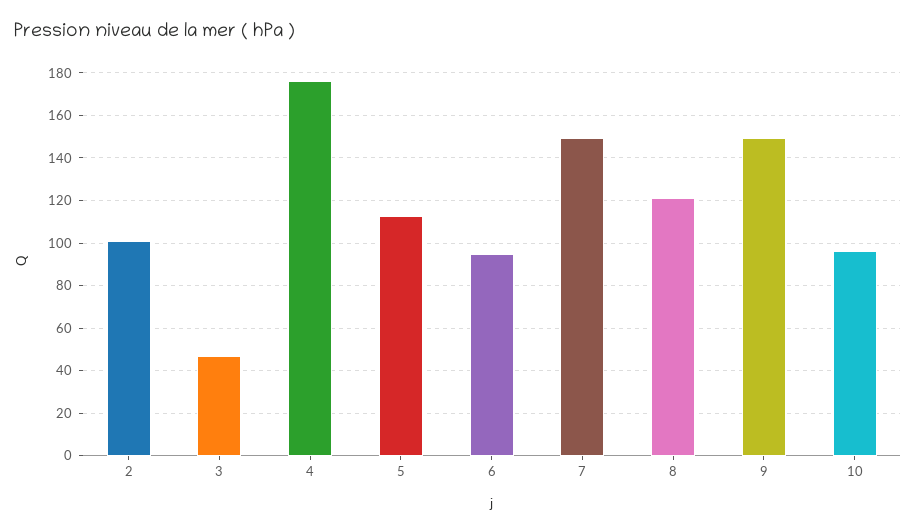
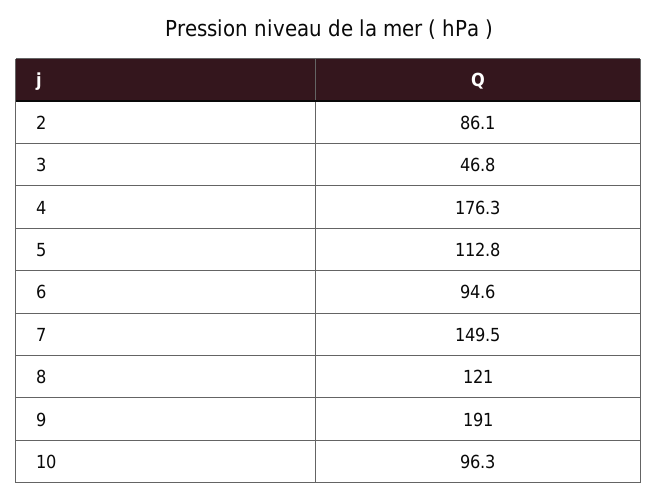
  {
-   "2": 100,
+   "2": 86.1,
    "3": 46.8,
    "4": 176.3,
    "5": 112.8,
    "6": 94.6,
    "7": 149.5,
    "8": 121,
-   "9": 150,
+   "9": 191,
    "10": 96.3
  }

